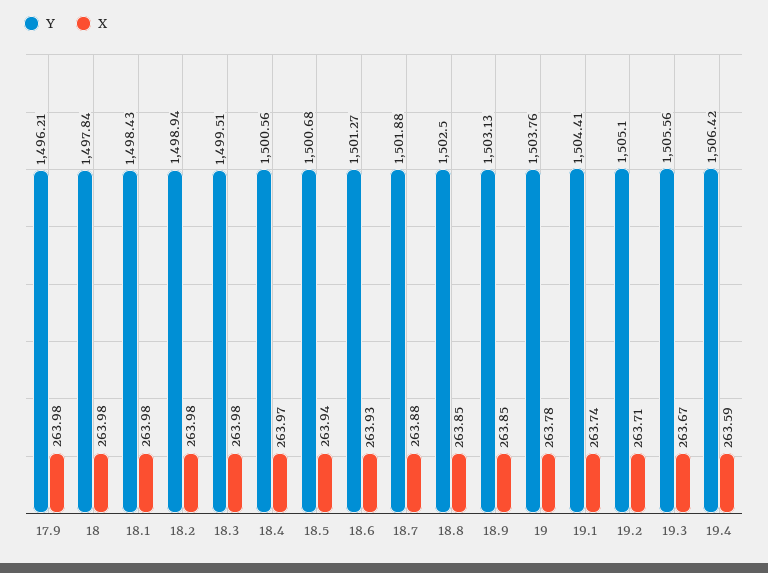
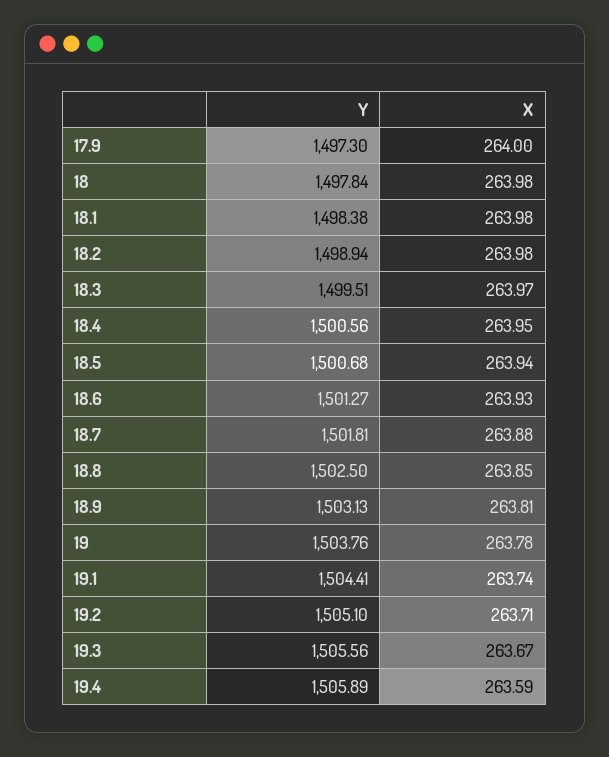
  {
    "Y": {
-     "17.9": 1496.21,
+     "17.9": 1497.3,
      "18": 1497.84,
-     "18.1": 1498.43,
+     "18.1": 1498.38,
      "18.2": 1498.94,
      "18.3": 1499.51,
      "18.4": 1500.56,
      "18.5": 1500.68,
      "18.6": 1501.27,
-     "18.7": 1501.88,
+     "18.7": 1501.81,
      "18.8": 1502.5,
      "18.9": 1503.13,
      "19": 1503.76,
      "19.1": 1504.41,
      "19.2": 1505.1,
      "19.3": 1505.56,
-     "19.4": 1506.42
+     "19.4": 1505.89
    },
    "X": {
-     "17.9": 263.98,
+     "17.9": 264,
      "18": 263.98,
      "18.1": 263.98,
      "18.2": 263.98,
-     "18.3": 263.98,
+     "18.3": 263.97,
-     "18.4": 263.97,
+     "18.4": 263.95,
      "18.5": 263.94,
      "18.6": 263.93,
      "18.7": 263.88,
      "18.8": 263.85,
-     "18.9": 263.85,
+     "18.9": 263.81,
      "19": 263.78,
      "19.1": 263.74,
      "19.2": 263.71,
      "19.3": 263.67,
      "19.4": 263.59
    }
  }

